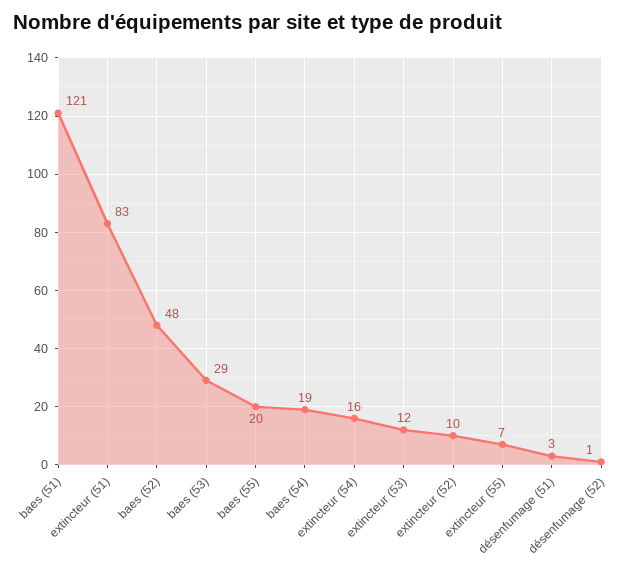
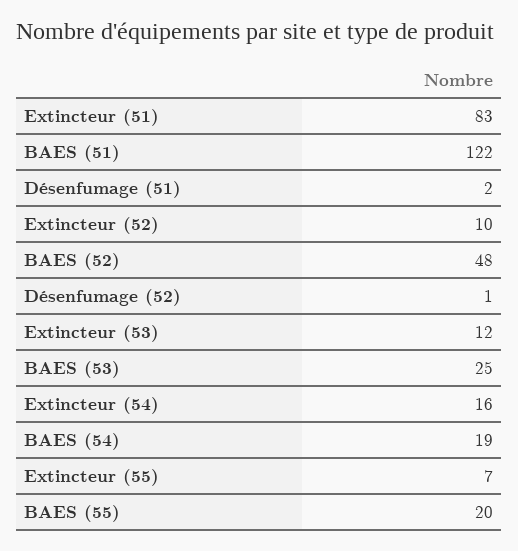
  {
-   "baes (51)": 121,
+   "baes (51)": 122,
    "extincteur (51)": 83,
    "baes (52)": 48,
-   "baes (53)": 29,
+   "baes (53)": 25,
    "baes (55)": 20,
    "baes (54)": 19,
    "extincteur (54)": 16,
    "extincteur (53)": 12,
    "extincteur (52)": 10,
    "extincteur (55)": 7,
-   "désenfumage (51)": 3,
+   "désenfumage (51)": 2,
    "désenfumage (52)": 1
  }

